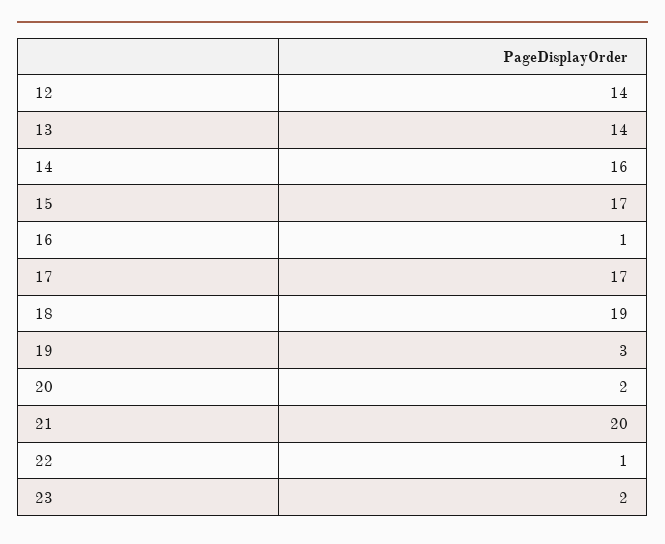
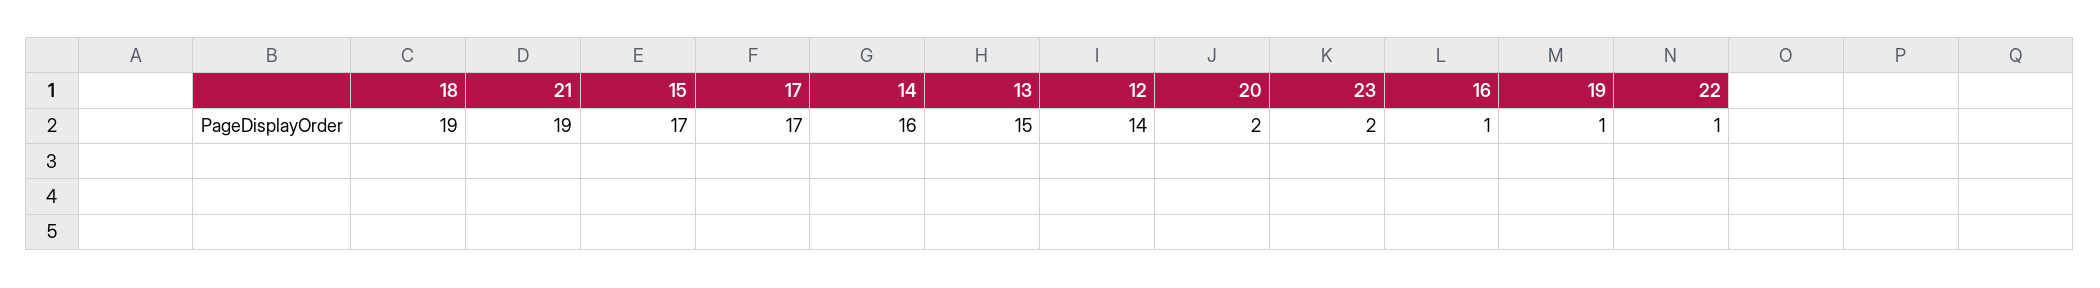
  {
    "12": 14,
-   "13": 14,
+   "13": 15,
    "14": 16,
    "15": 17,
    "16": 1,
    "17": 17,
    "18": 19,
-   "19": 3,
+   "19": 1,
    "20": 2,
-   "21": 20,
+   "21": 19,
    "22": 1,
    "23": 2
  }

